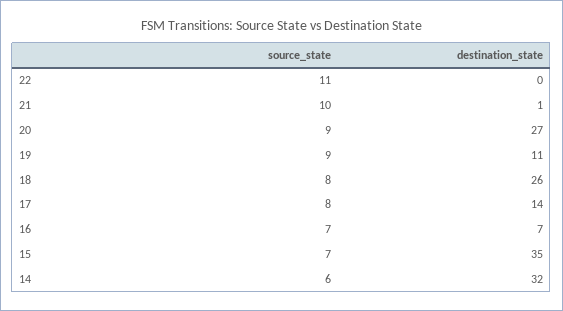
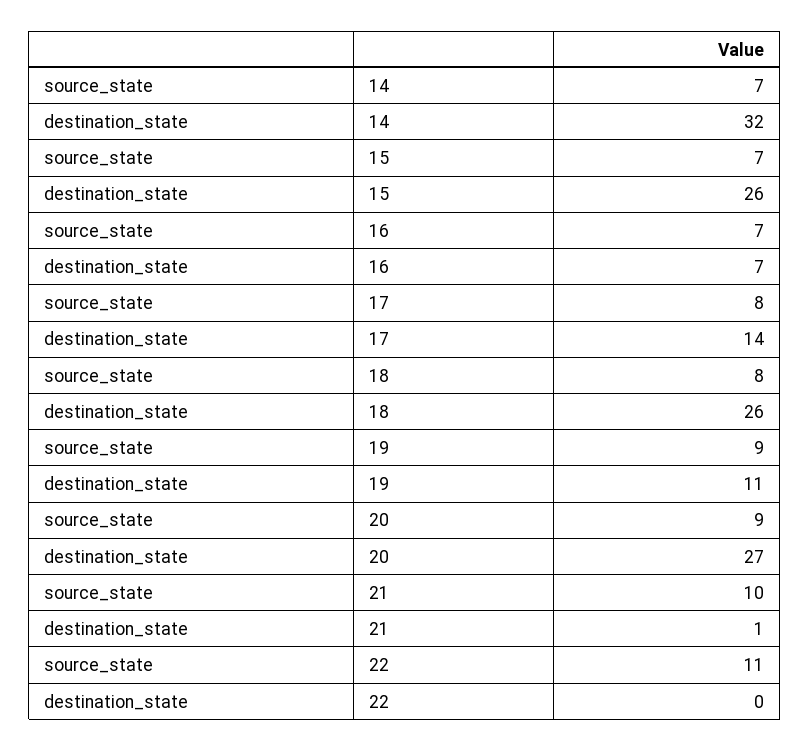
  {
    "source_state": {
      "22": 11,
      "21": 10,
      "20": 9,
      "19": 9,
      "18": 8,
      "17": 8,
      "16": 7,
      "15": 7,
-     "14": 6
+     "14": 7
    },
    "destination_state": {
      "22": 0,
      "21": 1,
      "20": 27,
      "19": 11,
      "18": 26,
      "17": 14,
      "16": 7,
-     "15": 35,
+     "15": 26,
      "14": 32
    }
  }

